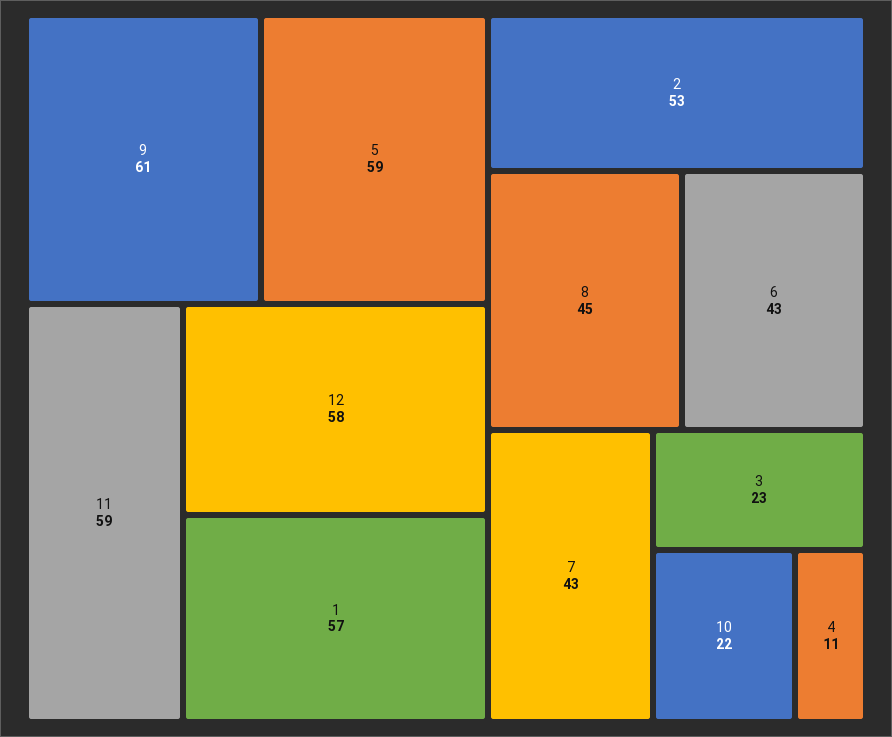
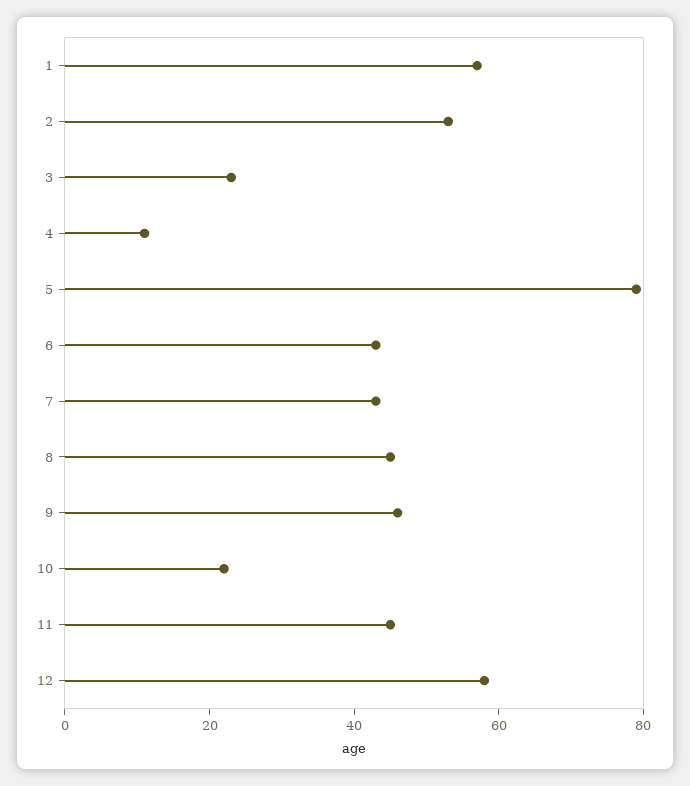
  {
-   "9": 61,
+   "9": 45,
-   "5": 59,
+   "5": 80,
-   "11": 59,
+   "11": 45,
    "12": 58,
    "1": 57,
    "2": 53,
    "8": 45,
    "6": 43,
    "7": 43,
    "3": 23,
    "10": 22,
    "4": 11
  }

